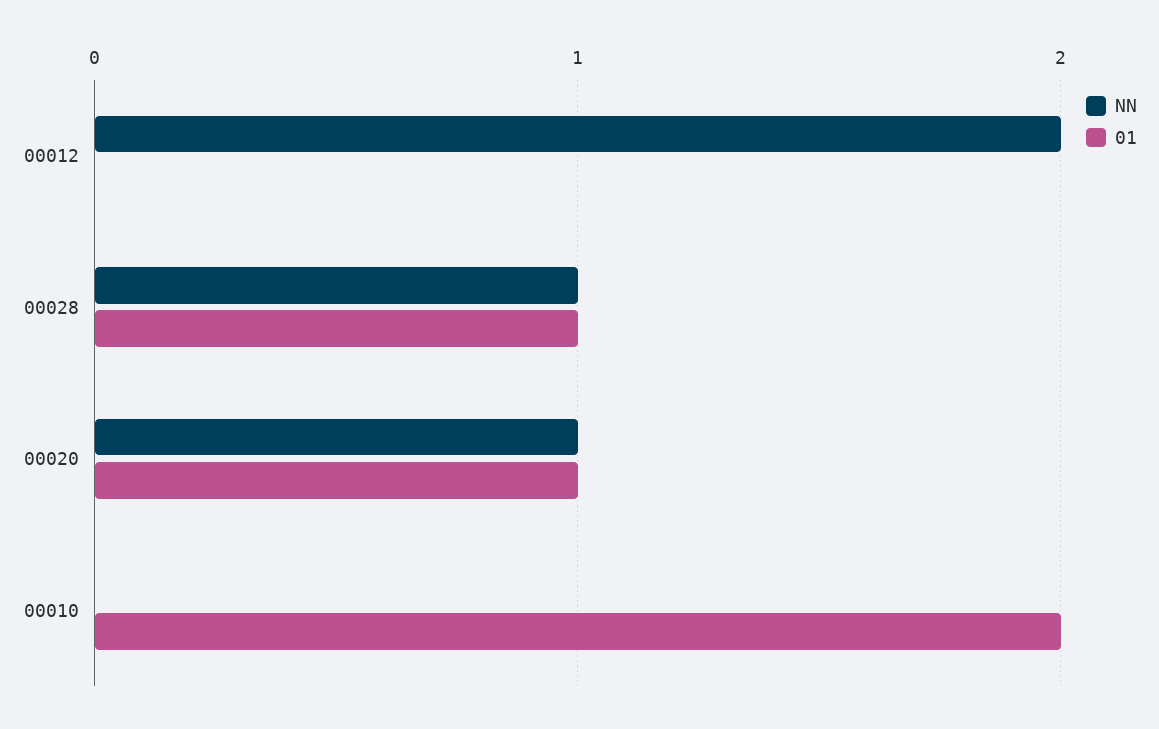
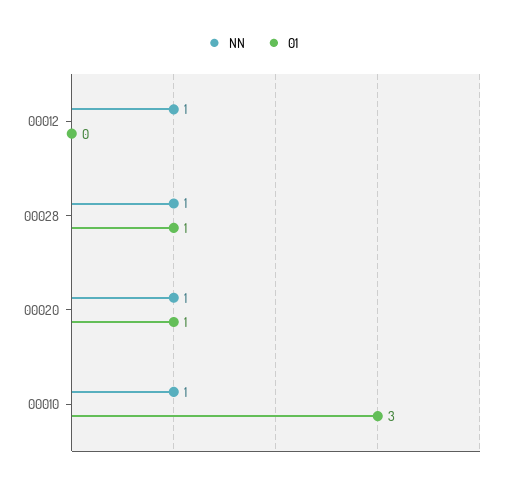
  {
    "NN": {
-     "00012": 2,
+     "00012": 1,
      "00028": 1,
      "00020": 1,
-     "00010": 0
+     "00010": 1
    },
    "01": {
      "00012": 0,
      "00028": 1,
      "00020": 1,
-     "00010": 2
+     "00010": 3
    }
  }

